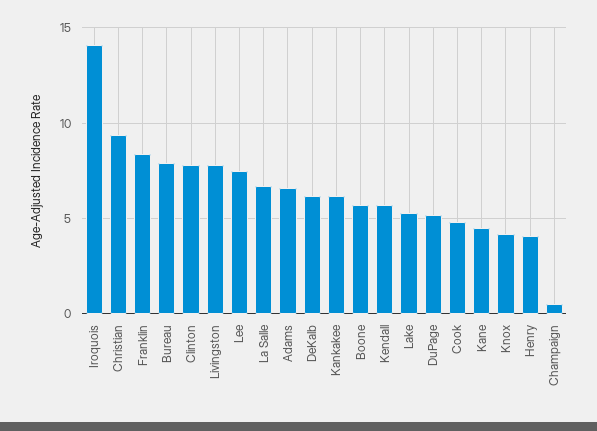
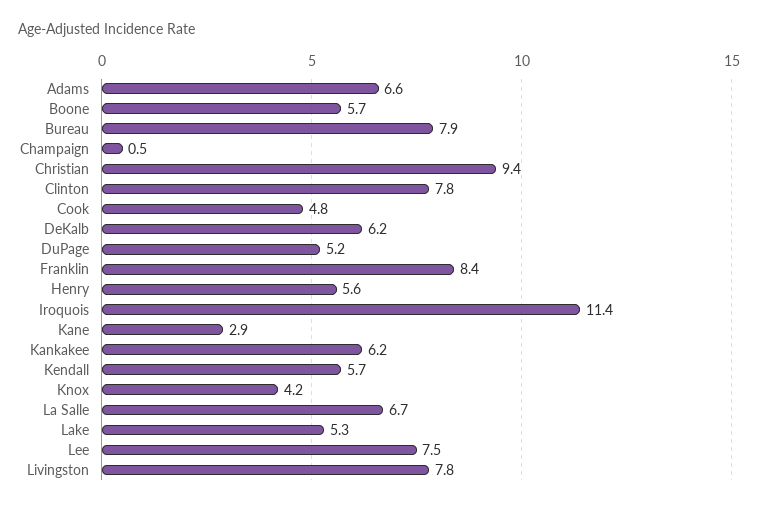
  {
-   "Iroquois": 14,
+   "Iroquois": 11.4,
    "Christian": 9.4,
    "Franklin": 8.4,
    "Bureau": 7.9,
    "Clinton": 7.8,
    "Livingston": 7.8,
    "Lee": 7.5,
    "La Salle": 6.7,
    "Adams": 6.6,
    "DeKalb": 6.2,
    "Kankakee": 6.2,
    "Boone": 5.7,
    "Kendall": 5.7,
    "Lake": 5.3,
    "DuPage": 5.2,
    "Cook": 4.8,
-   "Kane": 4.5,
+   "Kane": 2.9,
    "Knox": 4.2,
-   "Henry": 4,
+   "Henry": 5.6,
    "Champaign": 0.5
  }

